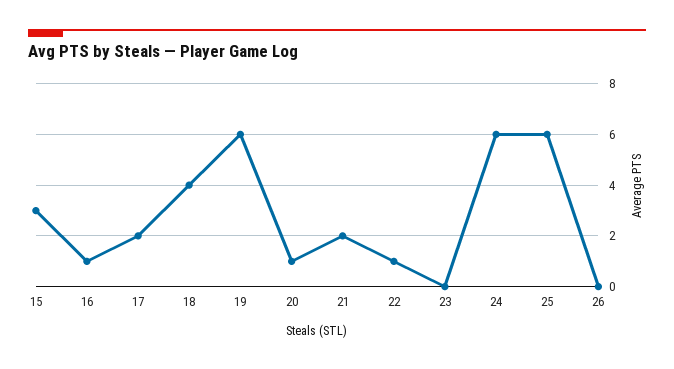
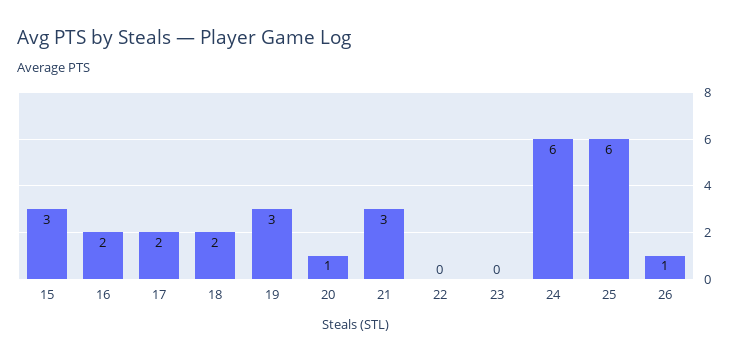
  {
    "15": 3,
-   "16": 1,
+   "16": 2,
    "17": 2,
-   "18": 4,
+   "18": 2,
-   "19": 6,
+   "19": 3,
    "20": 1,
-   "21": 2,
+   "21": 3,
-   "22": 1,
+   "22": 0,
    "23": 0,
    "24": 6,
    "25": 6,
-   "26": 0
+   "26": 1
  }

